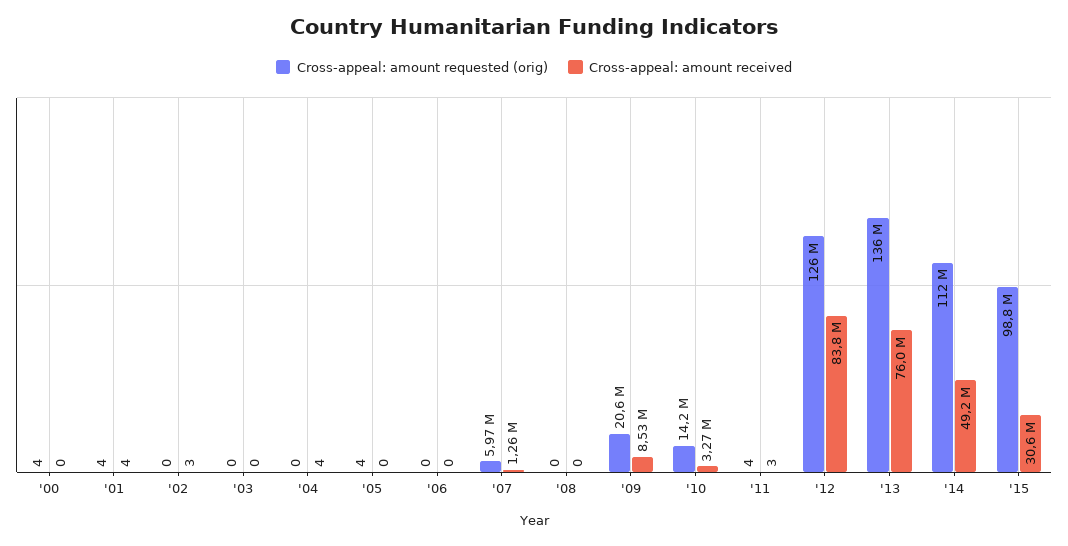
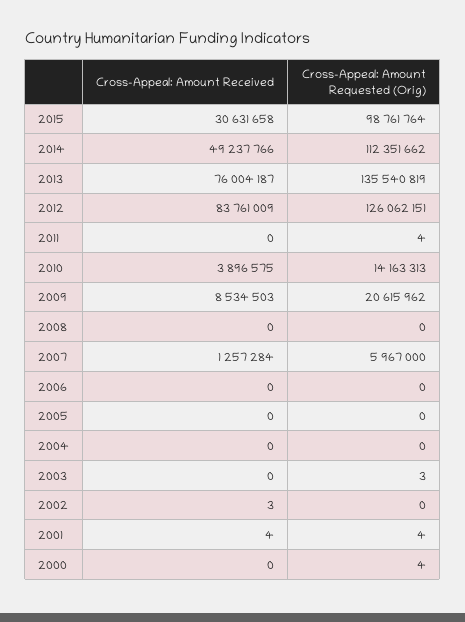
  {
    "Cross-appeal: amount requested (orig)": {
      "'00": 4,
      "'01": 4,
      "'02": 0,
-     "'03": 0,
+     "'03": 3,
      "'04": 0,
-     "'05": 4,
+     "'05": 0,
      "'06": 0,
      "'07": 5967000,
      "'08": 0,
      "'09": 20615962,
      "'10": 14163313,
      "'11": 4,
      "'12": 126062151,
      "'13": 135540819,
      "'14": 112351662,
      "'15": 98761764
    },
    "Cross-appeal: amount received": {
      "'00": 0,
      "'01": 4,
      "'02": 3,
      "'03": 0,
-     "'04": 4,
+     "'04": 0,
      "'05": 0,
      "'06": 0,
      "'07": 1257284,
      "'08": 0,
      "'09": 8534503,
-     "'10": 3270000,
+     "'10": 3896575,
-     "'11": 3,
+     "'11": 0,
      "'12": 83761009,
      "'13": 76004187,
      "'14": 49237766,
      "'15": 30631658
    }
  }

